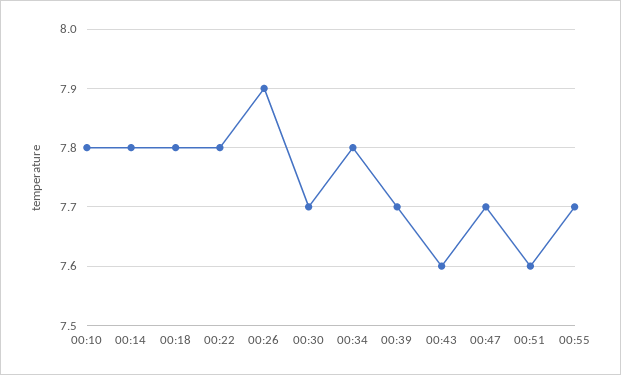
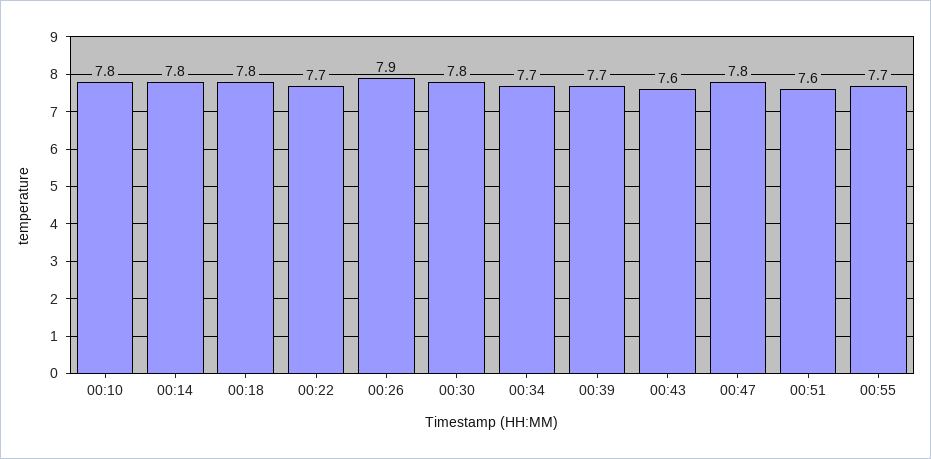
  {
    "00:10": 7.8,
    "00:14": 7.8,
    "00:18": 7.8,
-   "00:22": 7.8,
+   "00:22": 7.7,
    "00:26": 7.9,
-   "00:30": 7.7,
+   "00:30": 7.8,
-   "00:34": 7.8,
+   "00:34": 7.7,
    "00:39": 7.7,
    "00:43": 7.6,
-   "00:47": 7.7,
+   "00:47": 7.8,
    "00:51": 7.6,
    "00:55": 7.7
  }

